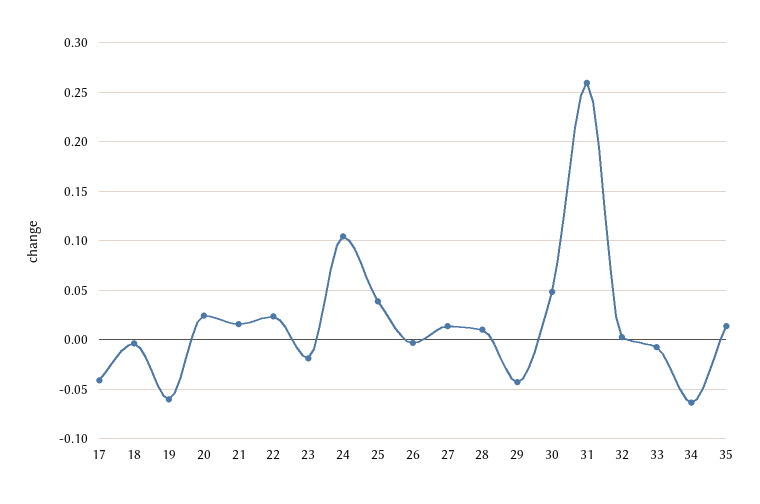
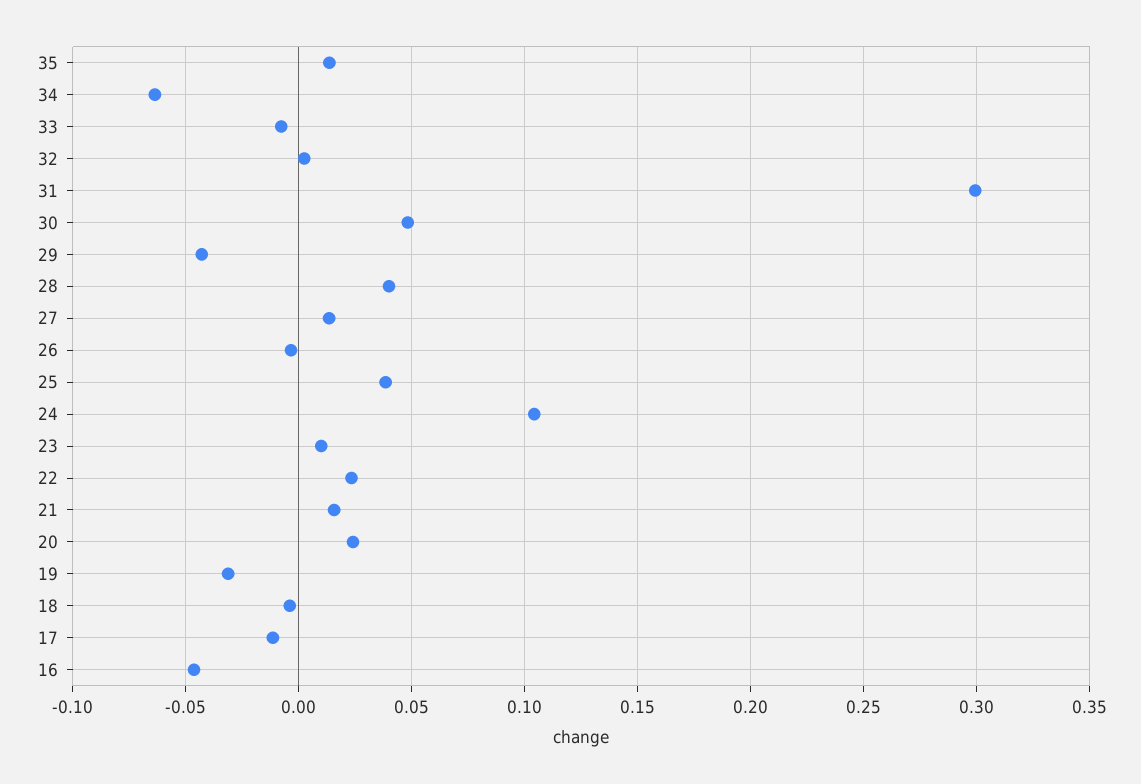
  {
-   "17": -0.04,
+   "17": -0.01,
    "18": -0.005,
-   "19": -0.06,
+   "19": -0.03,
    "20": 0.025,
    "21": 0.015,
    "22": 0.025,
-   "23": -0.02,
+   "23": 0.01,
    "24": 0.105,
    "25": 0.04,
    "26": -0.005,
    "27": 0.015,
-   "28": 0.01,
+   "28": 0.04,
    "29": -0.045,
    "30": 0.05,
-   "31": 0.26,
+   "31": 0.3,
    "32": 0.005,
    "33": -0.01,
    "34": -0.065,
-   "35": 0.015
+   "35": 0.015,
+   "16": -0.045
  }

